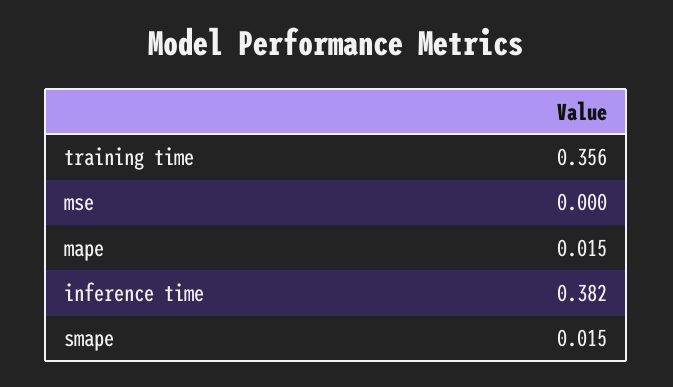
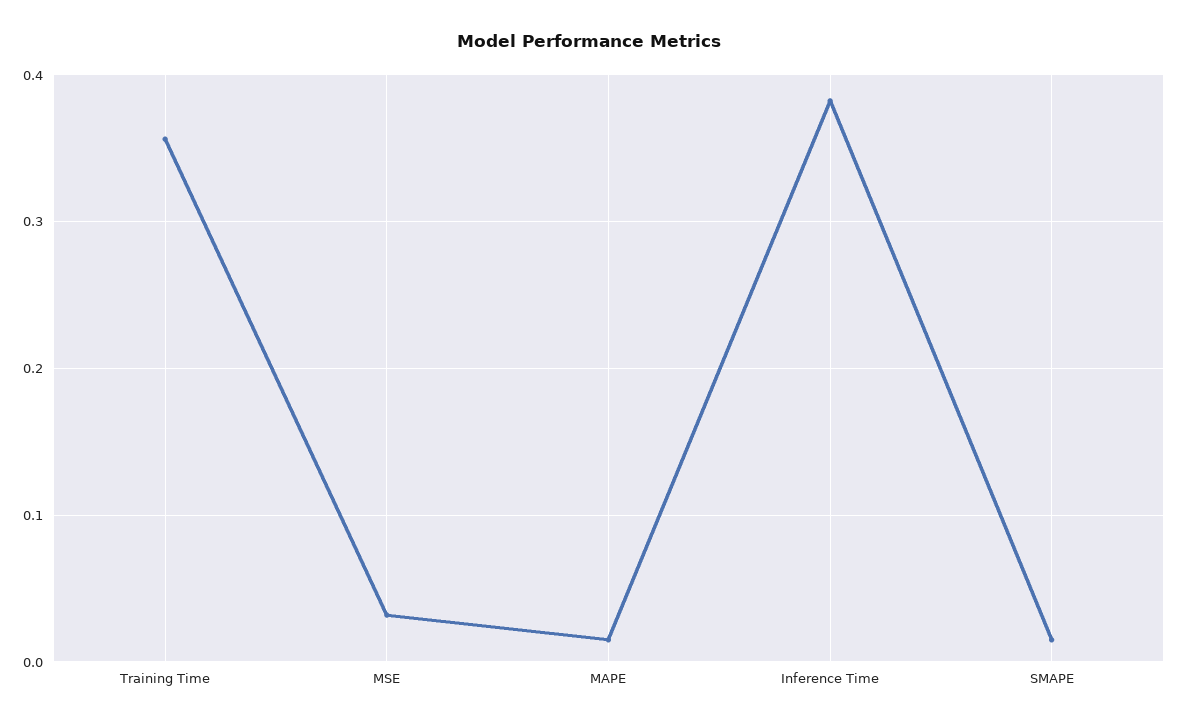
  {
    "training time": 0.356,
-   "mse": 0,
+   "mse": 0.03,
    "mape": 0.015,
    "inference time": 0.382,
    "smape": 0.015
  }

